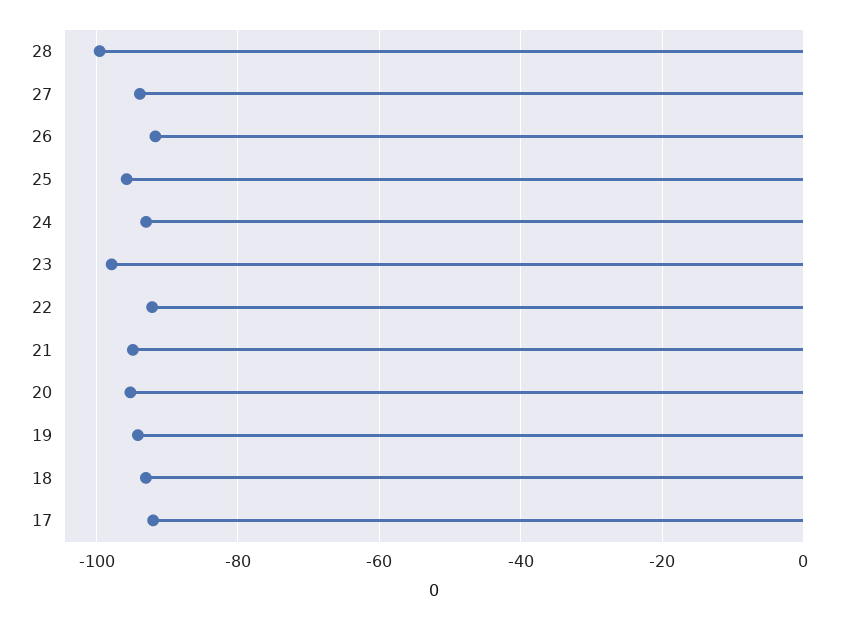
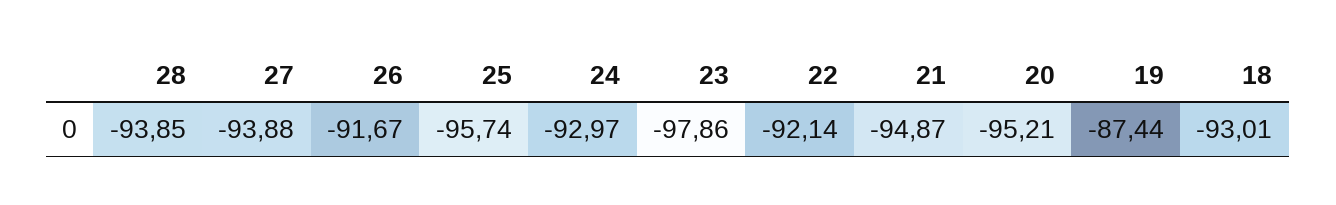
  {
-   "28": -100,
+   "28": -93.85,
    "27": -93.88,
    "26": -91.67,
    "25": -95.74,
    "24": -92.97,
    "23": -97.86,
    "22": -92.14,
    "21": -94.87,
    "20": -95.21,
-   "19": -94,
+   "19": -87.44,
-   "18": -93.01,
+   "18": -93.01
-   "17": -92
  }

